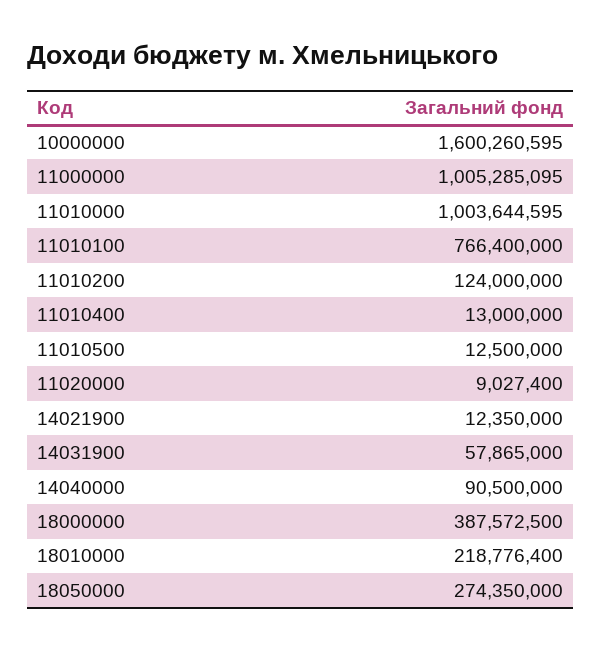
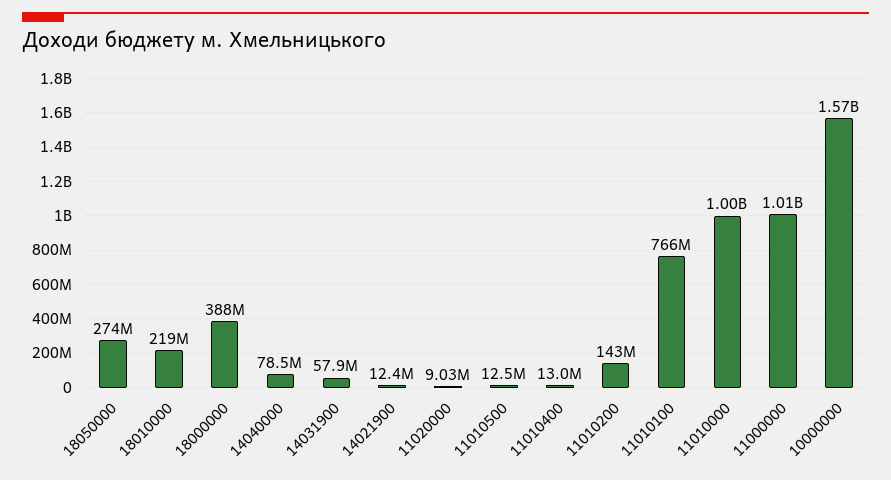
  {
-   "10000000": 1600260595,
+   "10000000": 1570000000,
    "11000000": 1005285095,
    "11010000": 1003644595,
    "11010100": 766400000,
-   "11010200": 124000000,
+   "11010200": 143000000,
    "11010400": 13000000,
    "11010500": 12500000,
    "11020000": 9027400,
    "14021900": 12350000,
    "14031900": 57865000,
-   "14040000": 90500000,
+   "14040000": 78500000,
    "18000000": 387572500,
    "18010000": 218776400,
    "18050000": 274350000
  }

